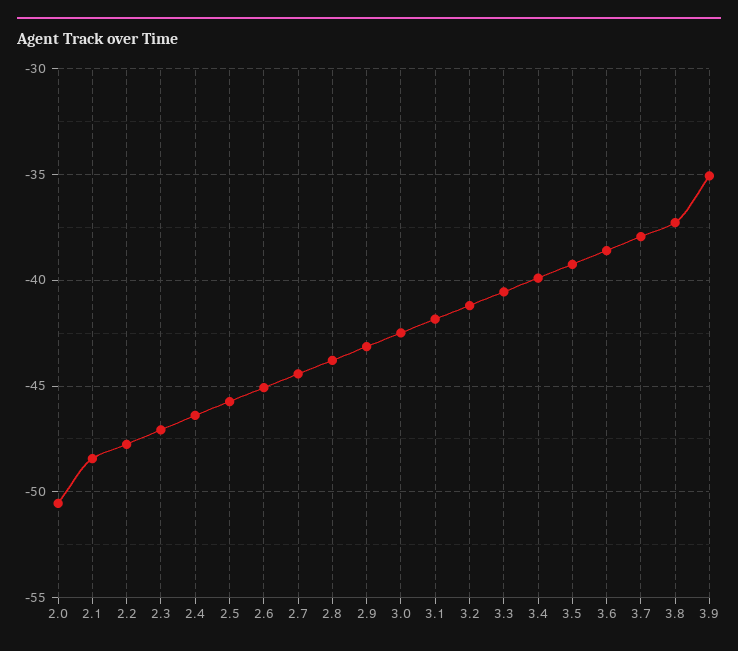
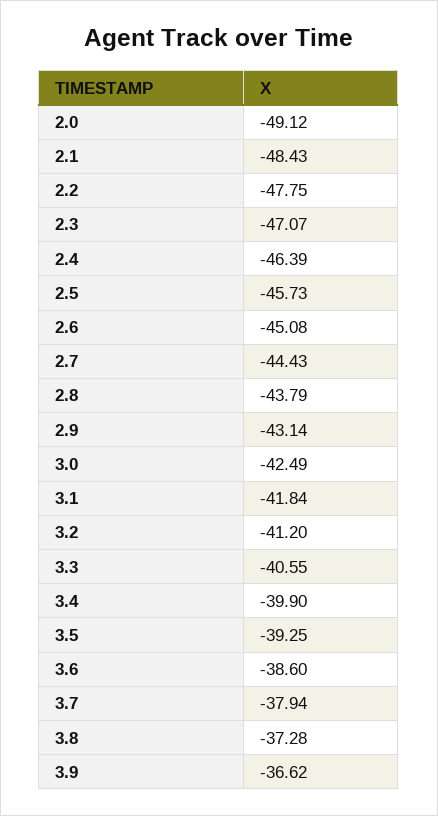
  {
-   "2.0": -50.5,
+   "2.0": -49.12,
    "2.1": -48.43,
    "2.2": -47.75,
    "2.3": -47.07,
    "2.4": -46.39,
    "2.5": -45.73,
    "2.6": -45.08,
    "2.7": -44.43,
    "2.8": -43.79,
    "2.9": -43.14,
    "3.0": -42.49,
    "3.1": -41.84,
    "3.2": -41.2,
    "3.3": -40.55,
    "3.4": -39.9,
    "3.5": -39.25,
    "3.6": -38.6,
    "3.7": -37.94,
    "3.8": -37.28,
-   "3.9": -35
+   "3.9": -36.62
  }

